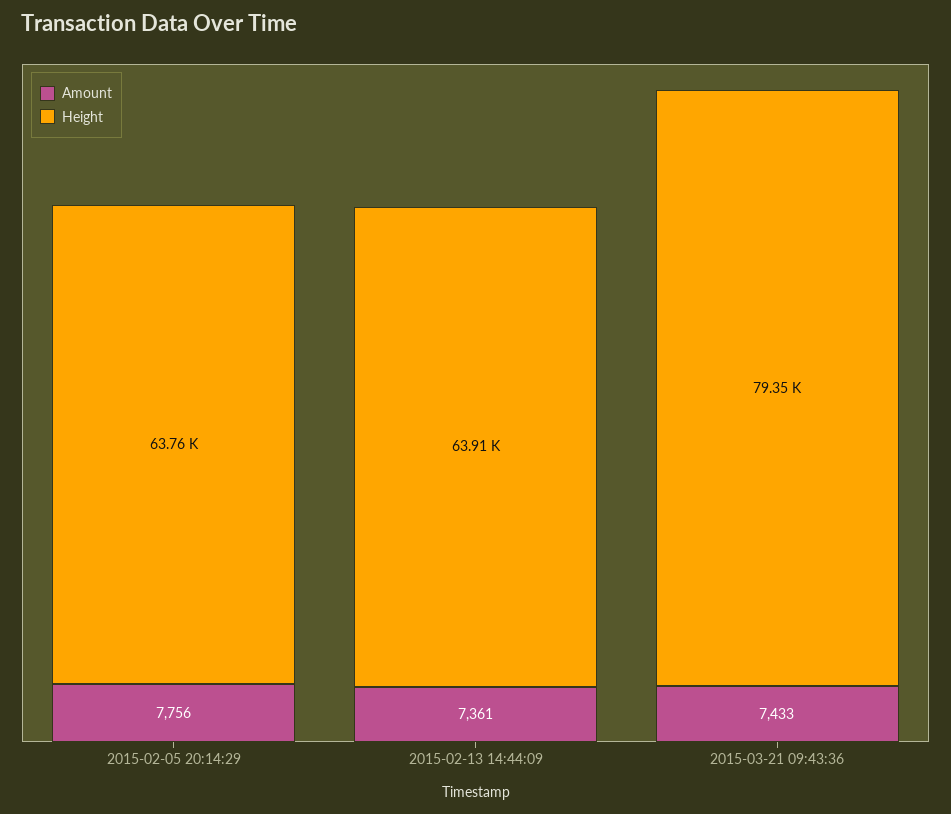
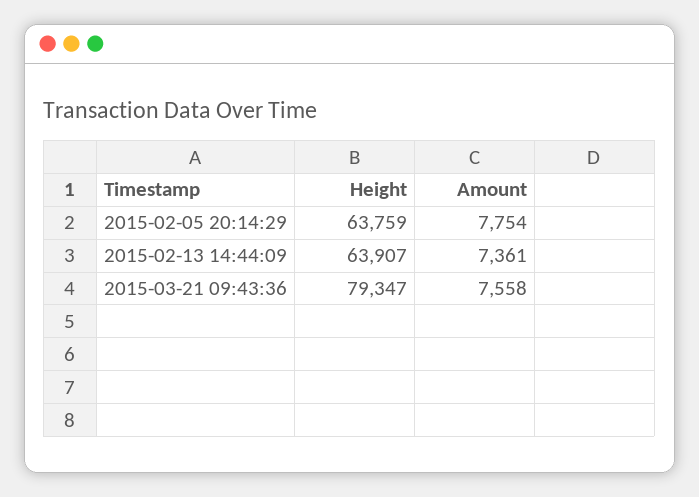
  {
    "Amount": {
-     "2015-02-05 20:14:29": 7756,
+     "2015-02-05 20:14:29": 7754,
      "2015-02-13 14:44:09": 7361,
-     "2015-03-21 09:43:36": 7433
+     "2015-03-21 09:43:36": 7558
    },
    "Height": {
      "2015-02-05 20:14:29": 63759,
      "2015-02-13 14:44:09": 63907,
      "2015-03-21 09:43:36": 79347
    }
  }

